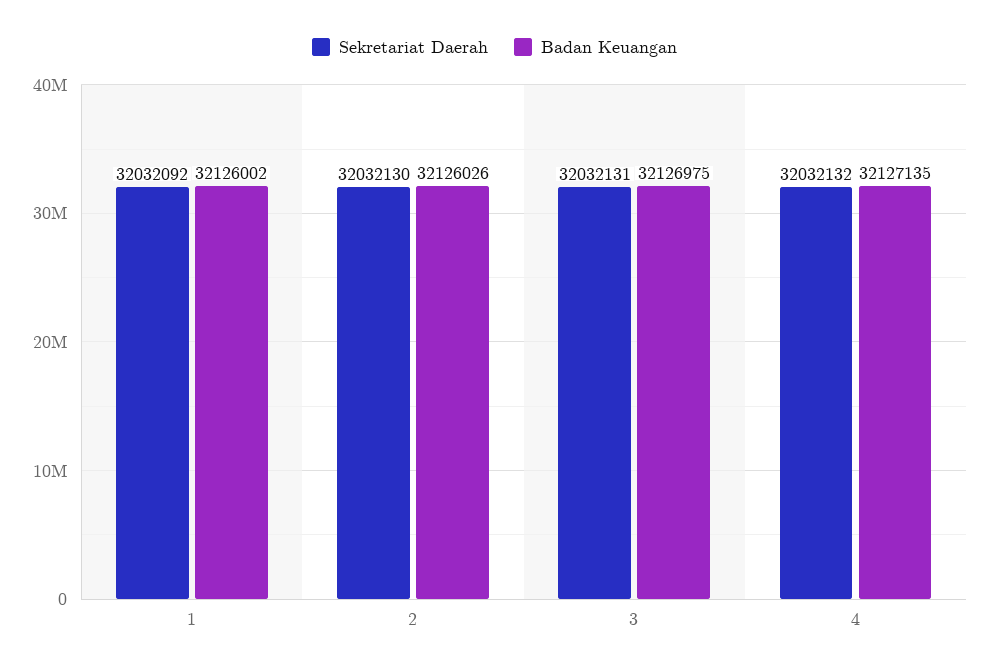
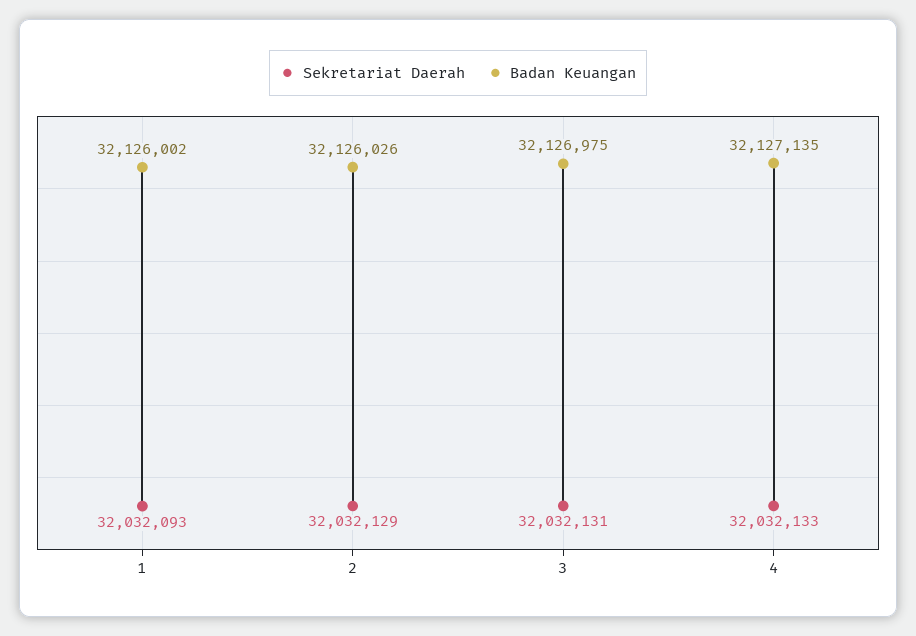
  {
    "Sekretariat Daerah": {
-     "1": 32032092,
+     "1": 32032093,
-     "2": 32032130,
+     "2": 32032129,
      "3": 32032131,
-     "4": 32032132
+     "4": 32032133
    },
    "Badan Keuangan": {
      "1": 32126002,
      "2": 32126026,
      "3": 32126975,
      "4": 32127135
    }
  }

